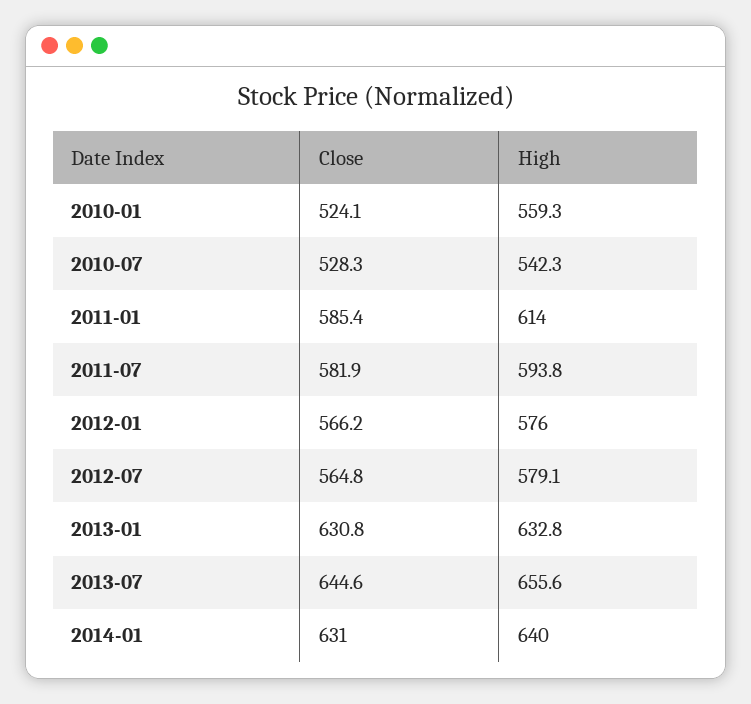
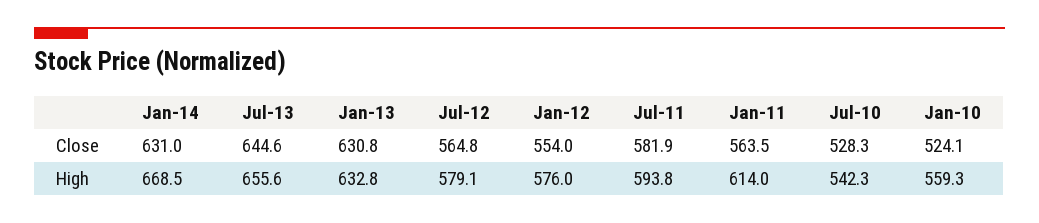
  {
    "Close": {
      "2010-01": 524.1,
      "2010-07": 528.3,
-     "2011-01": 585.4,
+     "2011-01": 563.5,
      "2011-07": 581.9,
-     "2012-01": 566.2,
+     "2012-01": 554,
      "2012-07": 564.8,
      "2013-01": 630.8,
      "2013-07": 644.6,
      "2014-01": 631
    },
    "High": {
      "2010-01": 559.3,
      "2010-07": 542.3,
      "2011-01": 614,
      "2011-07": 593.8,
      "2012-01": 576,
      "2012-07": 579.1,
      "2013-01": 632.8,
      "2013-07": 655.6,
-     "2014-01": 640
+     "2014-01": 668.5
    }
  }

